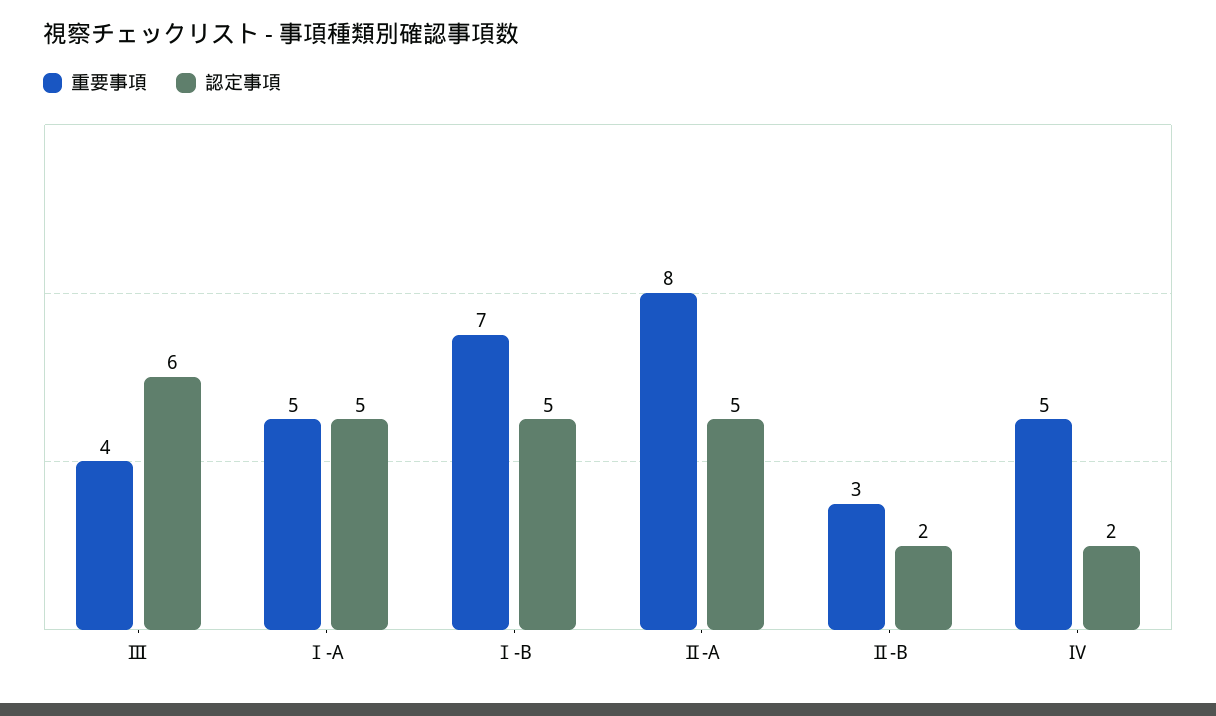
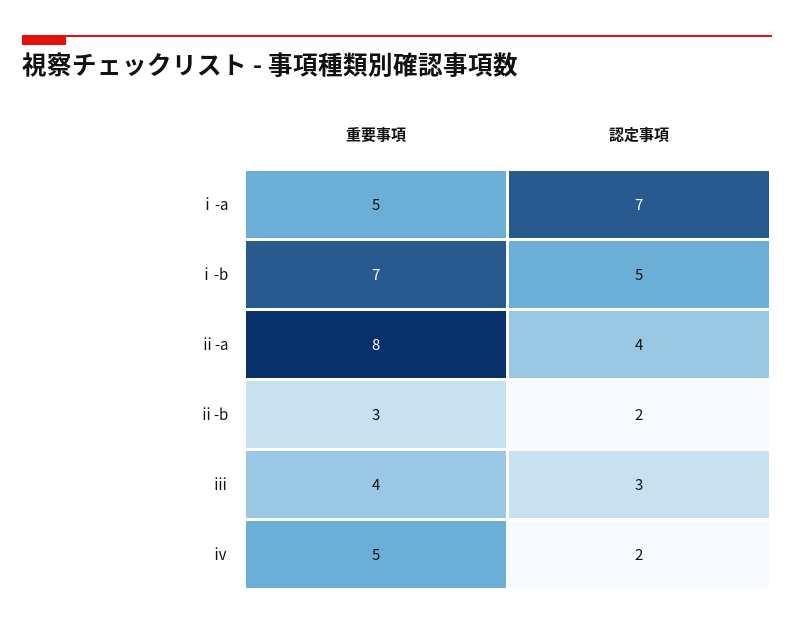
  {
    "重要事項": {
      "Ⅲ": 4,
      "Ⅰ-A": 5,
      "Ⅰ-B": 7,
      "Ⅱ-A": 8,
      "Ⅱ-B": 3,
      "Ⅳ": 5
    },
    "認定事項": {
-     "Ⅲ": 6,
+     "Ⅲ": 3,
-     "Ⅰ-A": 5,
+     "Ⅰ-A": 7,
      "Ⅰ-B": 5,
-     "Ⅱ-A": 5,
+     "Ⅱ-A": 4,
      "Ⅱ-B": 2,
      "Ⅳ": 2
    }
  }

